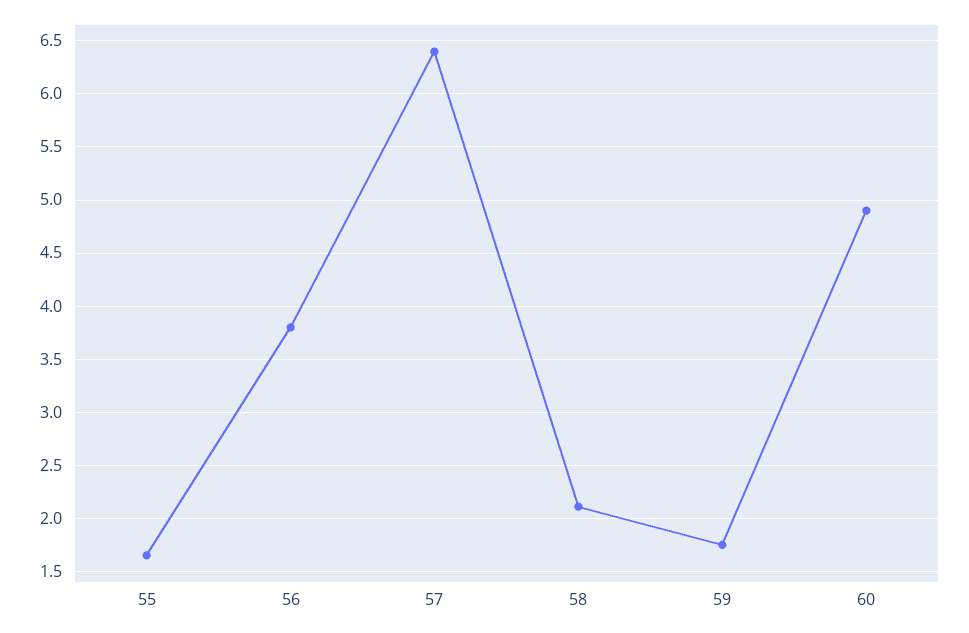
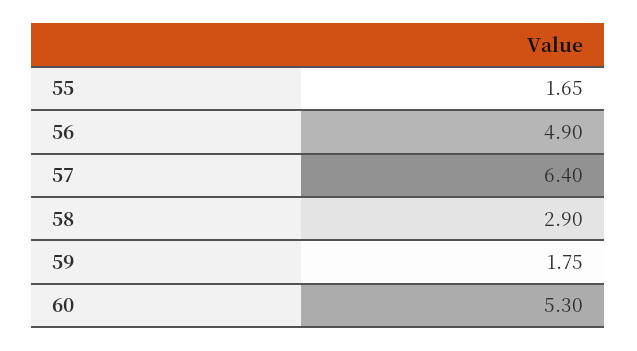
  {
    "55": 1.65,
-   "56": 3.8,
+   "56": 4.9,
    "57": 6.4,
-   "58": 2.1,
+   "58": 2.9,
    "59": 1.75,
-   "60": 4.9
+   "60": 5.3
  }

